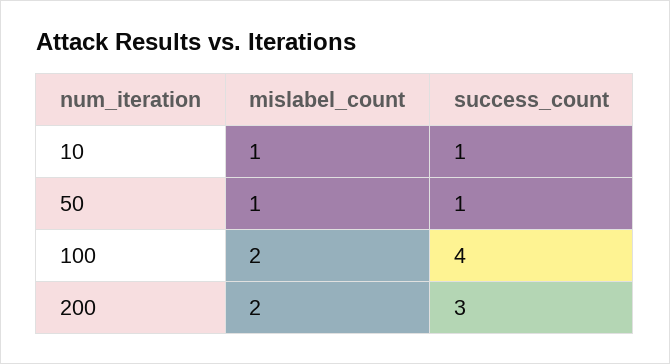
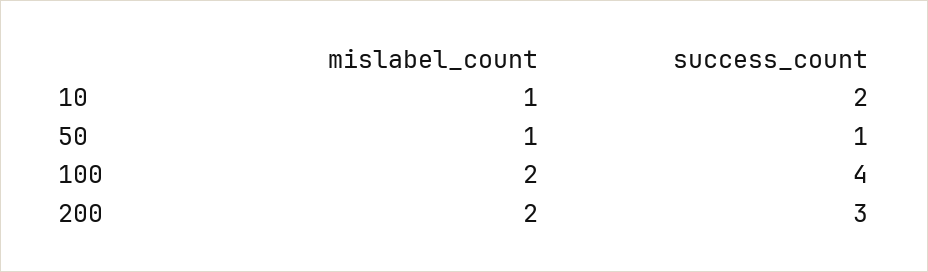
  {
    "mislabel_count": {
      "10": 1,
      "50": 1,
      "100": 2,
      "200": 2
    },
    "success_count": {
-     "10": 1,
+     "10": 2,
      "50": 1,
      "100": 4,
      "200": 3
    }
  }

